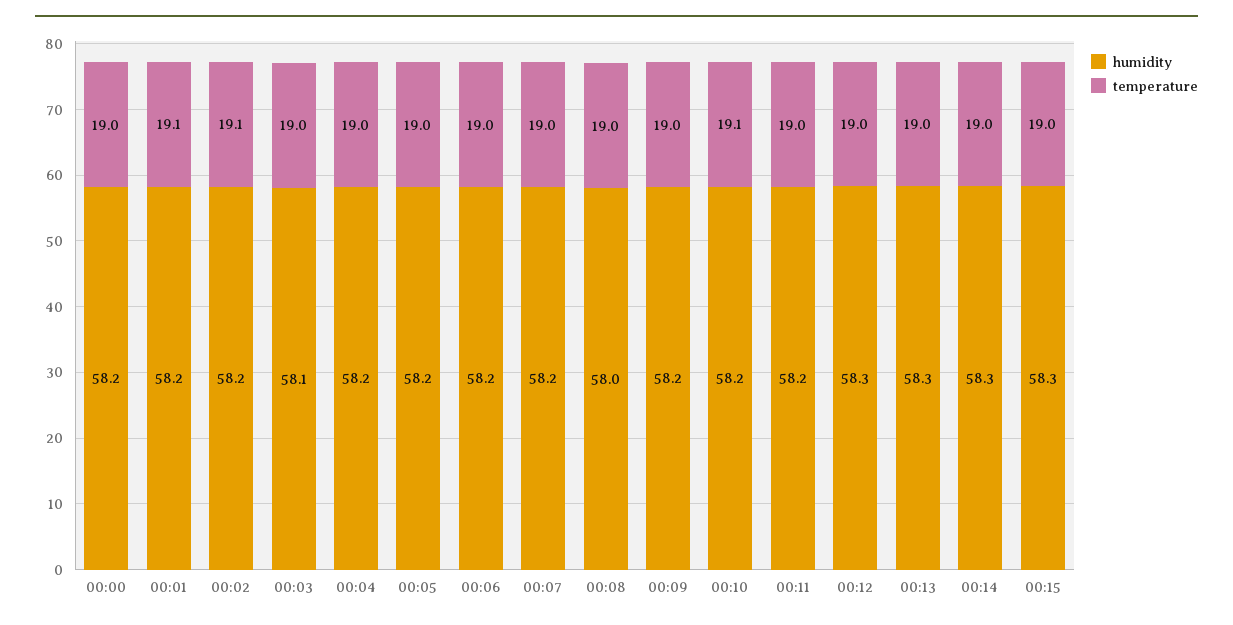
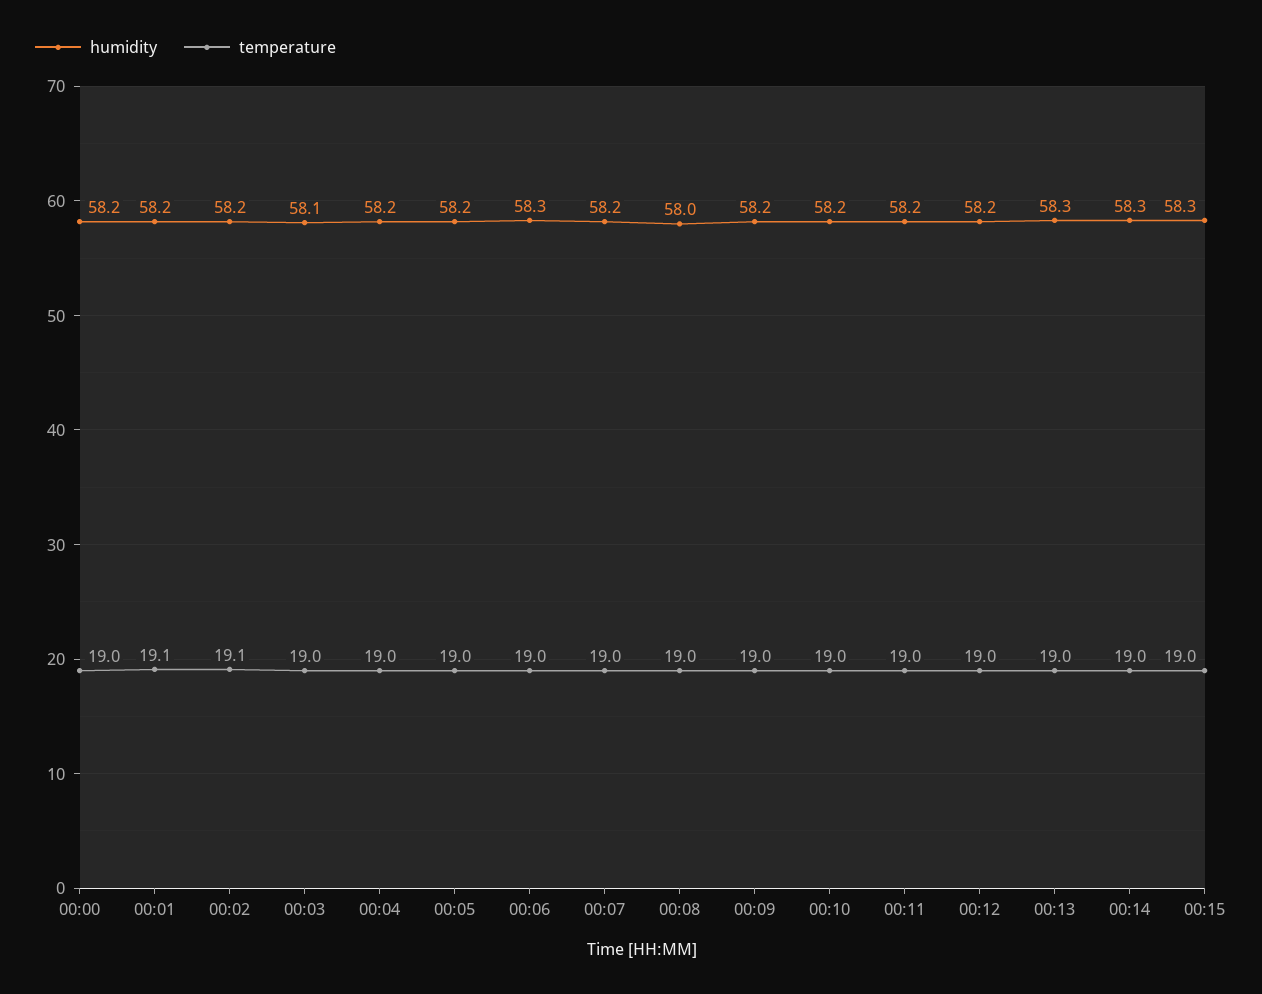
  {
    "humidity": {
      "00:00": 58.2,
      "00:01": 58.2,
      "00:02": 58.2,
      "00:03": 58.1,
      "00:04": 58.2,
      "00:05": 58.2,
-     "00:06": 58.2,
+     "00:06": 58.3,
      "00:07": 58.2,
      "00:08": 58,
      "00:09": 58.2,
      "00:10": 58.2,
      "00:11": 58.2,
-     "00:12": 58.3,
+     "00:12": 58.2,
      "00:13": 58.3,
      "00:14": 58.3,
      "00:15": 58.3
    },
    "temperature": {
      "00:00": 19,
      "00:01": 19.1,
      "00:02": 19.1,
      "00:03": 19,
      "00:04": 19,
      "00:05": 19,
      "00:06": 19,
      "00:07": 19,
      "00:08": 19,
      "00:09": 19,
-     "00:10": 19.1,
+     "00:10": 19,
      "00:11": 19,
      "00:12": 19,
      "00:13": 19,
      "00:14": 19,
      "00:15": 19
    }
  }

